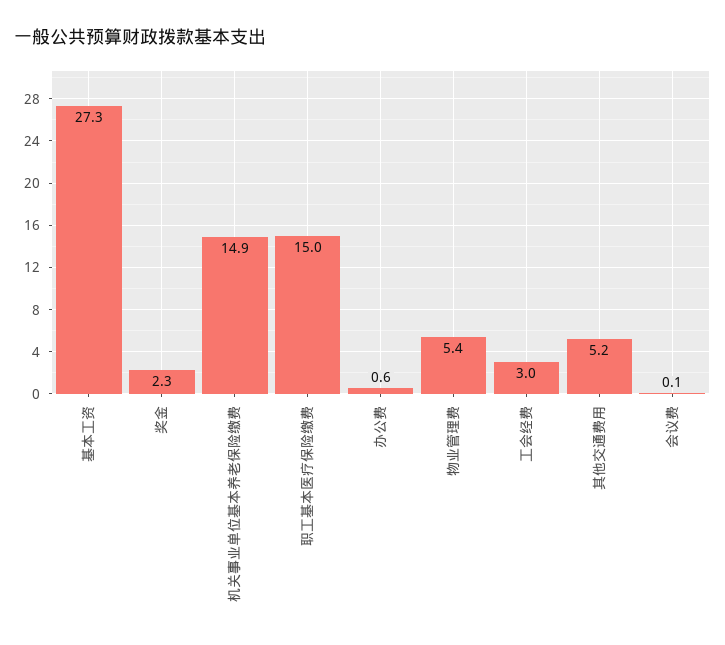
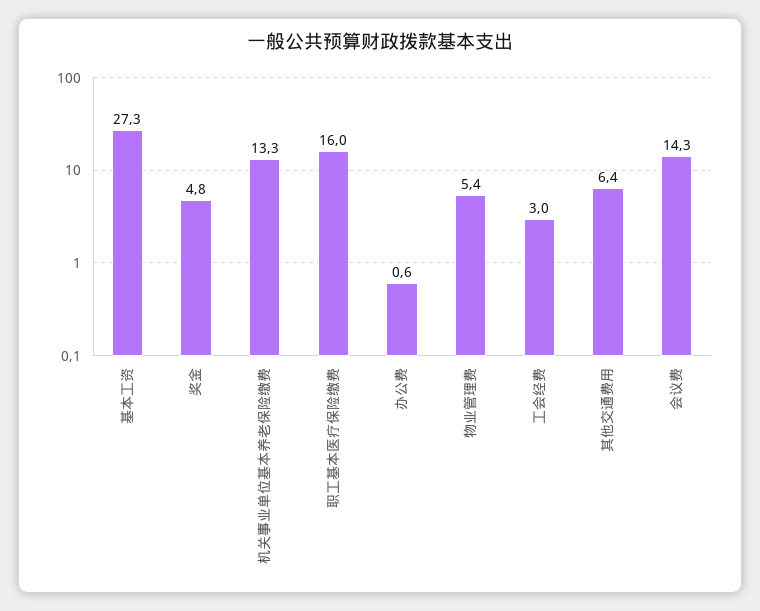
  {
    "基本工资": 27.3,
-   "奖金": 2.3,
+   "奖金": 4.8,
-   "机关事业单位基本养老保险缴费": 14.9,
+   "机关事业单位基本养老保险缴费": 13.3,
-   "职工基本医疗保险缴费": 15,
+   "职工基本医疗保险缴费": 16,
    "办公费": 0.6,
    "物业管理费": 5.4,
    "工会经费": 3,
-   "其他交通费用": 5.2,
+   "其他交通费用": 6.4,
-   "会议费": 0.1
+   "会议费": 14.3
  }

